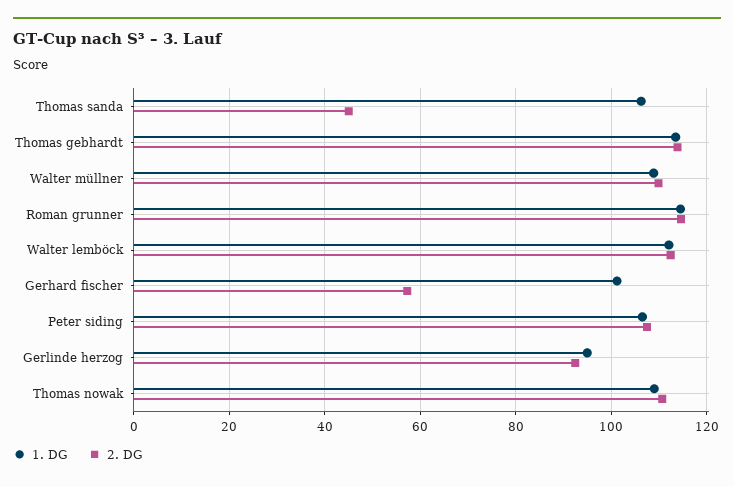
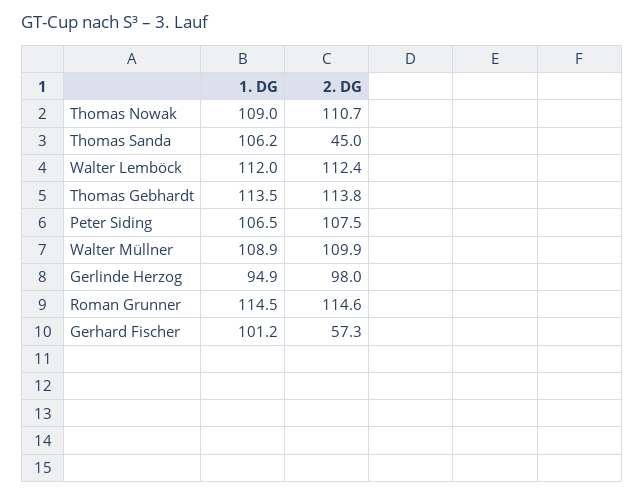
  {
    "1. DG": {
      "Thomas sanda": 106.2,
      "Thomas gebhardt": 113.5,
      "Walter müllner": 108.9,
      "Roman grunner": 114.5,
      "Walter lemböck": 112,
      "Gerhard fischer": 101.2,
      "Peter siding": 106.5,
      "Gerlinde herzog": 94.9,
      "Thomas nowak": 109
    },
    "2. DG": {
      "Thomas sanda": 45,
      "Thomas gebhardt": 113.8,
      "Walter müllner": 109.9,
      "Roman grunner": 114.6,
      "Walter lemböck": 112.4,
      "Gerhard fischer": 57.3,
      "Peter siding": 107.5,
-     "Gerlinde herzog": 92,
+     "Gerlinde herzog": 98,
      "Thomas nowak": 110.7
    }
  }

